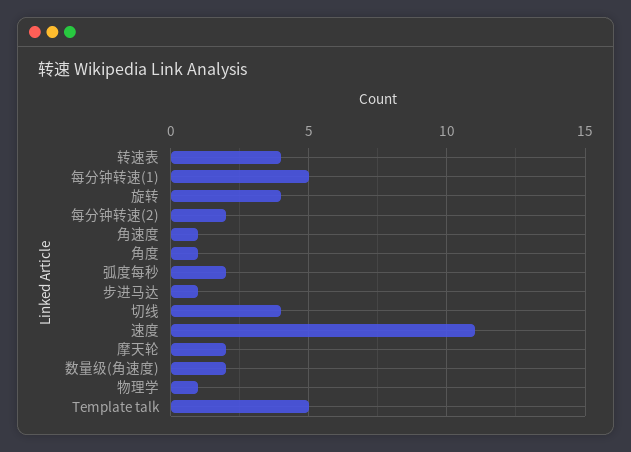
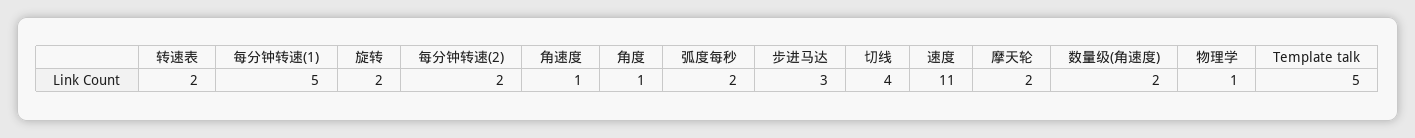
  {
-   "转速表": 4,
+   "转速表": 2,
    "每分钟转速(1)": 5,
-   "旋转": 4,
+   "旋转": 2,
    "每分钟转速(2)": 2,
    "角速度": 1,
    "角度": 1,
    "弧度每秒": 2,
-   "步进马达": 1,
+   "步进马达": 3,
    "切线": 4,
    "速度": 11,
    "摩天轮": 2,
    "数量级(角速度)": 2,
    "物理学": 1,
    "Template talk": 5
  }

